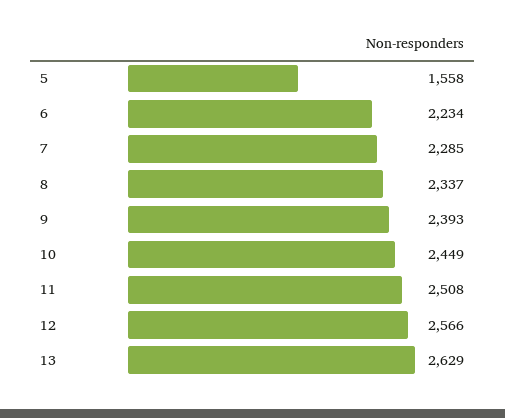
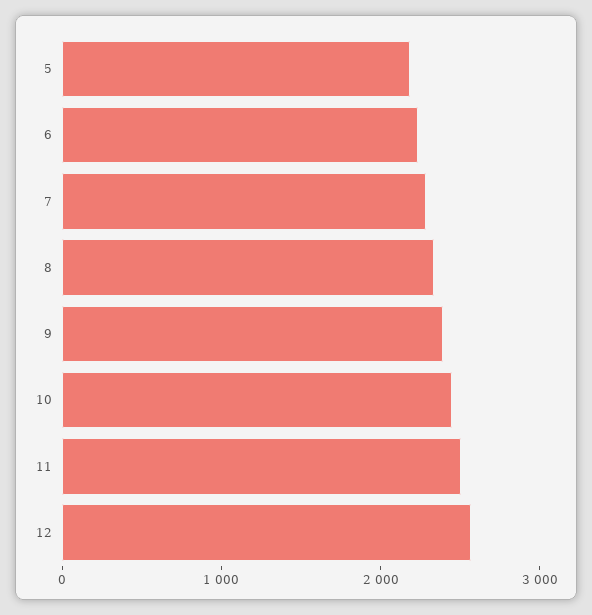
  {
-   "5": 1558,
+   "5": 2200,
    "6": 2234,
    "7": 2285,
    "8": 2337,
    "9": 2393,
    "10": 2449,
    "11": 2508,
-   "12": 2566,
+   "12": 2566
-   "13": 2629
  }

